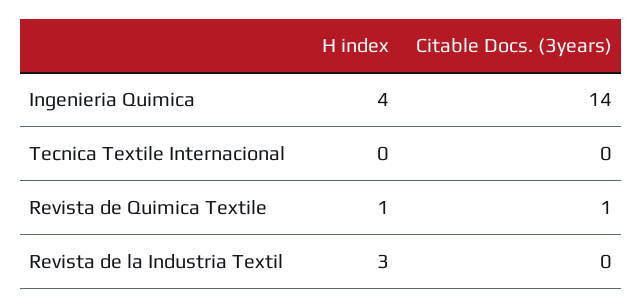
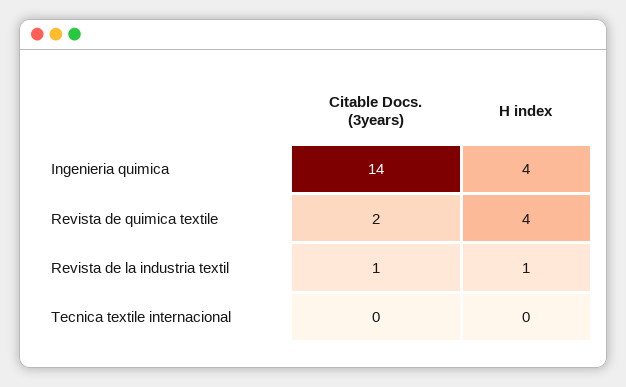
  {
    "H index": {
      "Ingenieria Quimica": 4,
      "Tecnica Textile Internacional": 0,
-     "Revista de Quimica Textile": 1,
+     "Revista de Quimica Textile": 4,
-     "Revista de la Industria Textil": 3
+     "Revista de la Industria Textil": 1
    },
    "Citable Docs. (3years)": {
      "Ingenieria Quimica": 14,
      "Tecnica Textile Internacional": 0,
-     "Revista de Quimica Textile": 1,
+     "Revista de Quimica Textile": 2,
-     "Revista de la Industria Textil": 0
+     "Revista de la Industria Textil": 1
    }
  }

